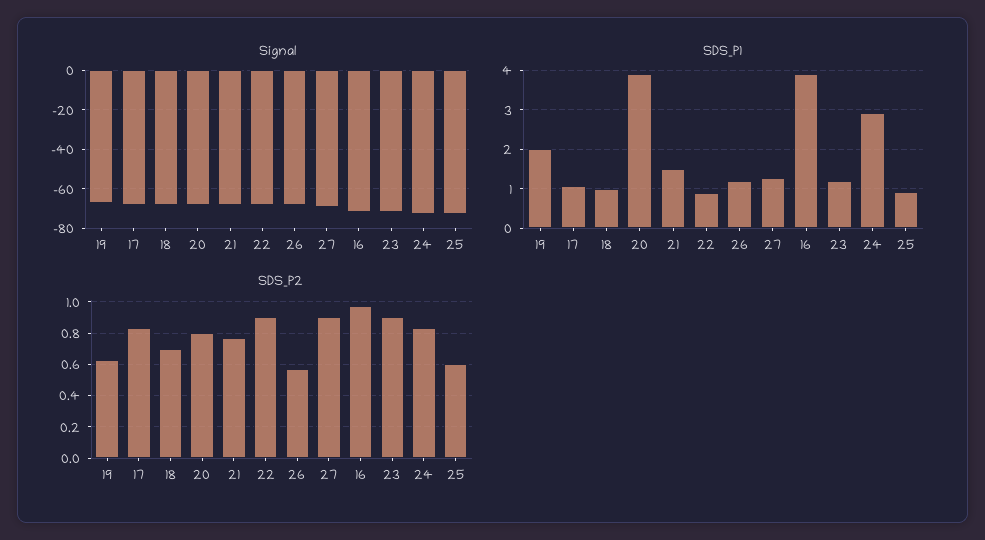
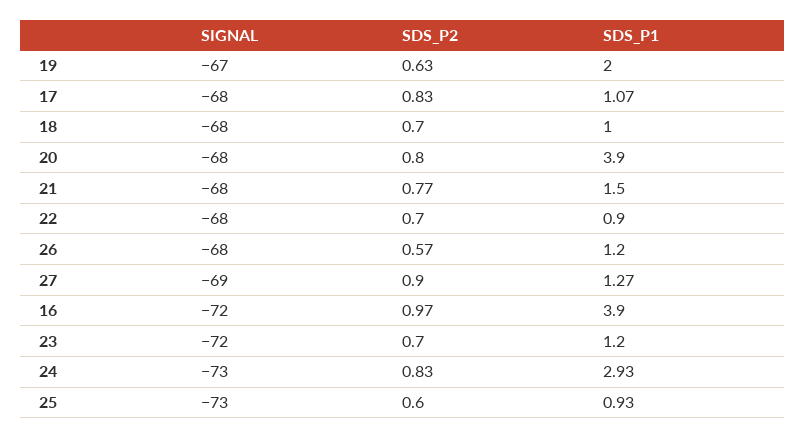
  {
    "Signal": {
      "19": -67,
      "17": -68,
      "18": -68,
      "20": -68,
      "21": -68,
      "22": -68,
      "26": -68,
      "27": -69,
      "16": -72,
      "23": -72,
      "24": -73,
      "25": -73
    },
    "SDS_P1": {
      "19": 2,
      "17": 1.07,
      "18": 1,
      "20": 3.9,
      "21": 1.5,
      "22": 0.9,
      "26": 1.2,
      "27": 1.27,
      "16": 3.9,
      "23": 1.2,
      "24": 2.93,
      "25": 0.93
    },
    "SDS_P2": {
      "19": 0.63,
      "17": 0.83,
      "18": 0.7,
      "20": 0.8,
      "21": 0.77,
-     "22": 0.9,
+     "22": 0.7,
      "26": 0.57,
      "27": 0.9,
      "16": 0.97,
-     "23": 0.9,
+     "23": 0.7,
      "24": 0.83,
      "25": 0.6
    }
  }

